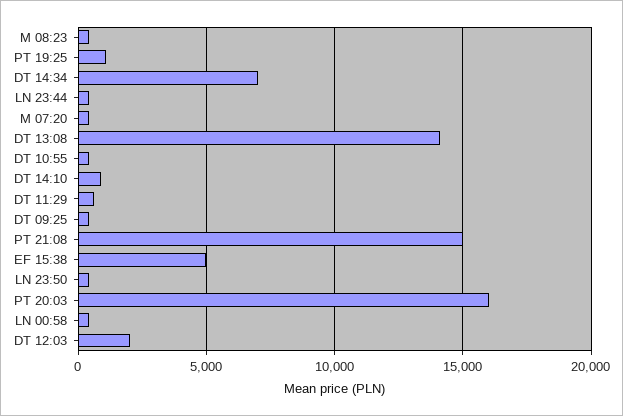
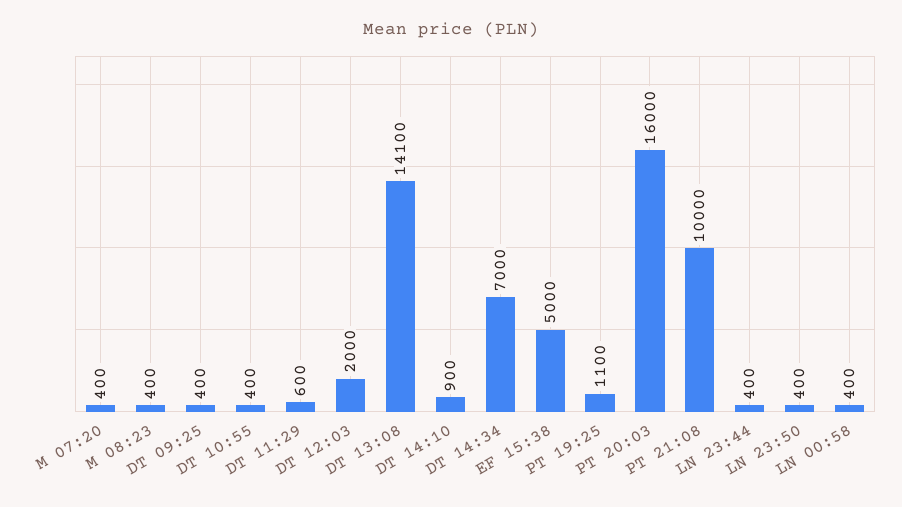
  {
    "M 08:23": 400,
    "PT 19:25": 1100,
    "DT 14:34": 7000,
    "LN 23:44": 400,
    "M 07:20": 400,
    "DT 13:08": 14100,
    "DT 10:55": 400,
    "DT 14:10": 900,
    "DT 11:29": 600,
    "DT 09:25": 400,
-   "PT 21:08": 15000,
+   "PT 21:08": 10000,
    "EF 15:38": 5000,
    "LN 23:50": 400,
    "PT 20:03": 16000,
    "LN 00:58": 400,
    "DT 12:03": 2000
  }

